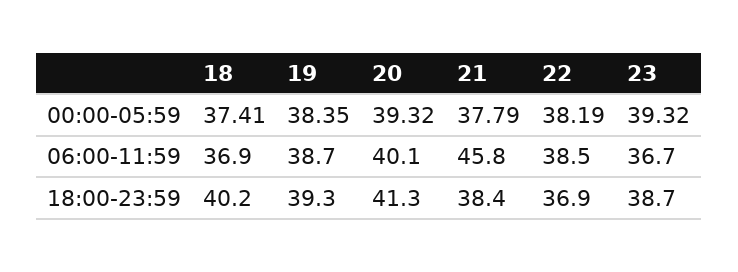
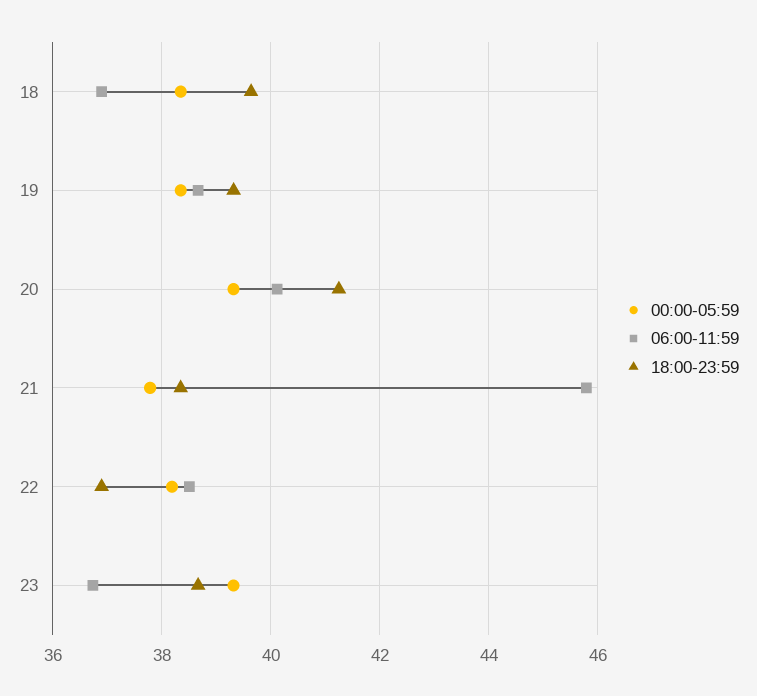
  {
    "00:00-05:59": {
-     "18": 37.41,
+     "18": 38.4,
      "19": 38.35,
      "20": 39.32,
      "21": 37.79,
      "22": 38.19,
      "23": 39.32
    },
    "06:00-11:59": {
      "18": 36.9,
      "19": 38.7,
      "20": 40.1,
      "21": 45.8,
      "22": 38.5,
      "23": 36.7
    },
    "18:00-23:59": {
-     "18": 40.2,
+     "18": 39.6,
      "19": 39.3,
      "20": 41.3,
      "21": 38.4,
      "22": 36.9,
      "23": 38.7
    }
  }

